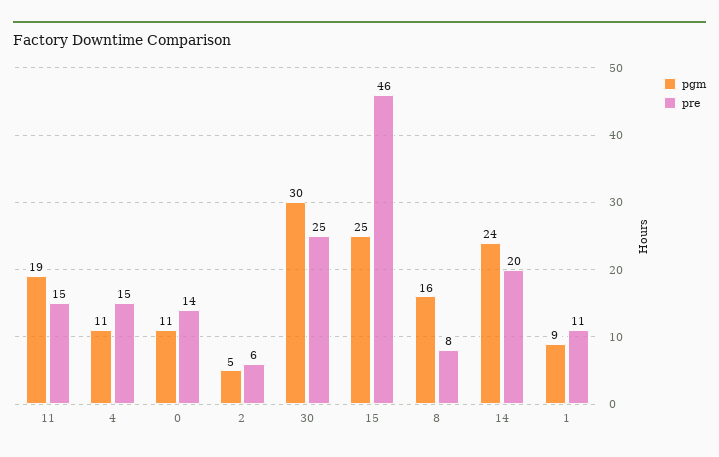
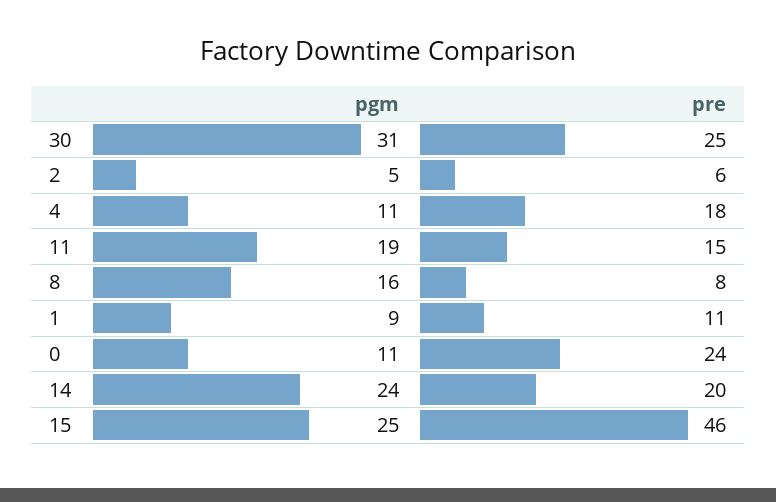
  {
    "pgm": {
      "11": 19,
      "4": 11,
      "0": 11,
      "2": 5,
-     "30": 30,
+     "30": 31,
      "15": 25,
      "8": 16,
      "14": 24,
      "1": 9
    },
    "pre": {
      "11": 15,
-     "4": 15,
+     "4": 18,
-     "0": 14,
+     "0": 24,
      "2": 6,
      "30": 25,
      "15": 46,
      "8": 8,
      "14": 20,
      "1": 11
    }
  }

